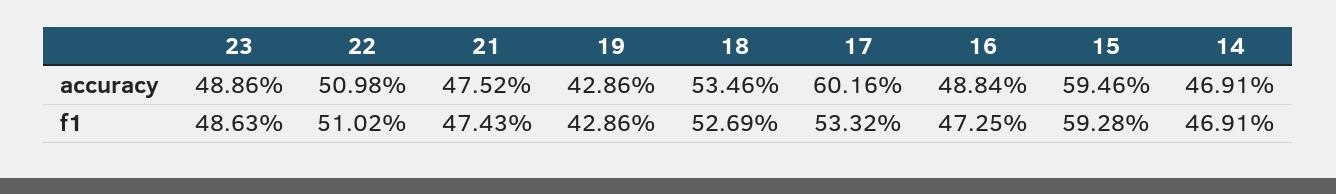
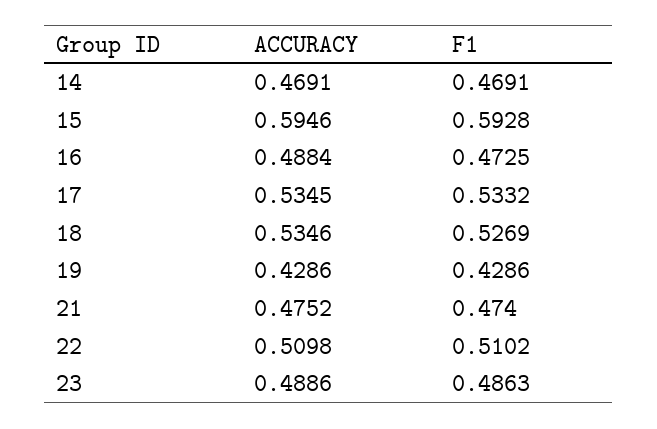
  {
    "23": {
      "accuracy": 0.4886,
      "f1": 0.4863
    },
    "22": {
      "accuracy": 0.5098,
      "f1": 0.5102
    },
    "21": {
      "accuracy": 0.4752,
-     "f1": 0.4743
+     "f1": 0.474
    },
    "19": {
      "accuracy": 0.4286,
      "f1": 0.4286
    },
    "18": {
      "accuracy": 0.5346,
      "f1": 0.5269
    },
    "17": {
-     "accuracy": 0.6016,
+     "accuracy": 0.5345,
      "f1": 0.5332
    },
    "16": {
      "accuracy": 0.4884,
      "f1": 0.4725
    },
    "15": {
      "accuracy": 0.5946,
      "f1": 0.5928
    },
    "14": {
      "accuracy": 0.4691,
      "f1": 0.4691
    }
  }

